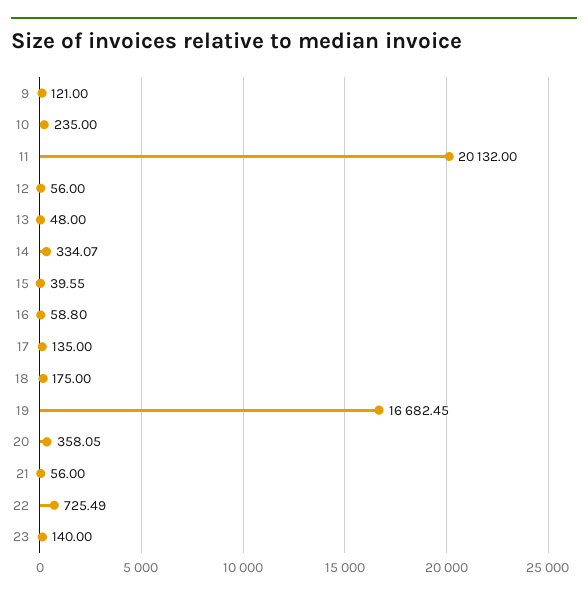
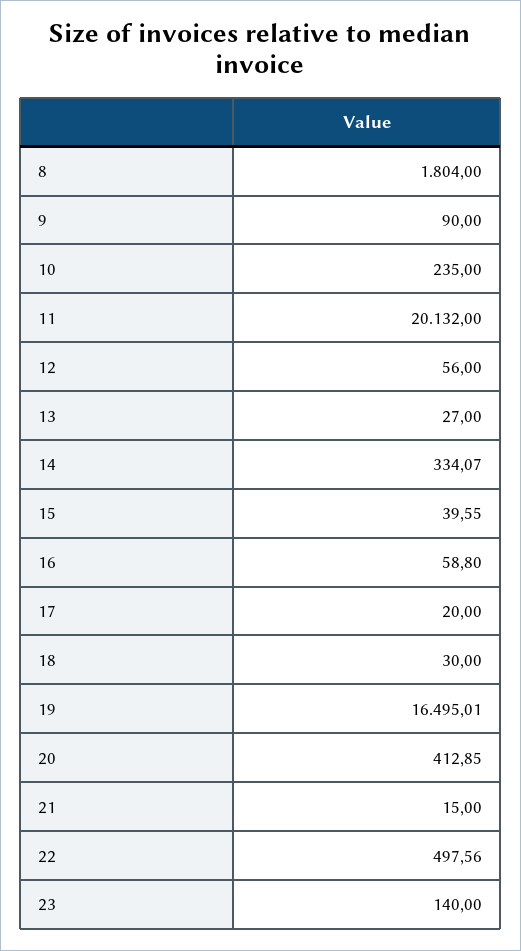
  {
-   "9": 121,
+   "9": 90,
    "10": 235,
    "11": 20132,
    "12": 56,
-   "13": 48,
+   "13": 27,
    "14": 334.07,
    "15": 39.55,
    "16": 58.8,
-   "17": 135,
+   "17": 20,
-   "18": 175,
+   "18": 30,
-   "19": 16682.45,
+   "19": 16495.01,
-   "20": 358.05,
+   "20": 412.85,
-   "21": 56,
+   "21": 15,
-   "22": 725.49,
+   "22": 497.56,
-   "23": 140
+   "23": 140,
+   "8": 1804
  }

